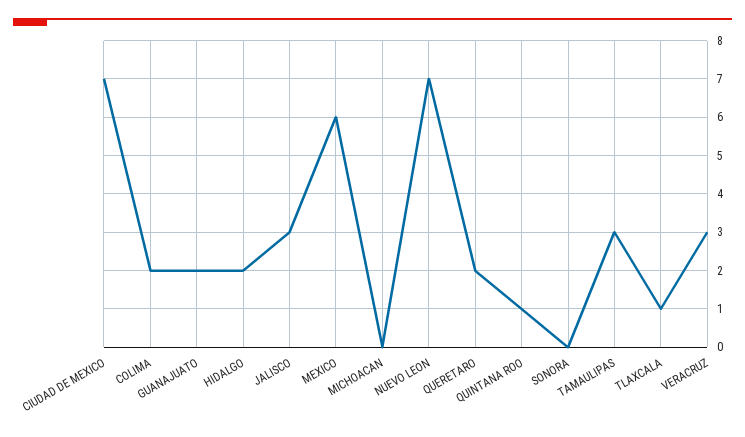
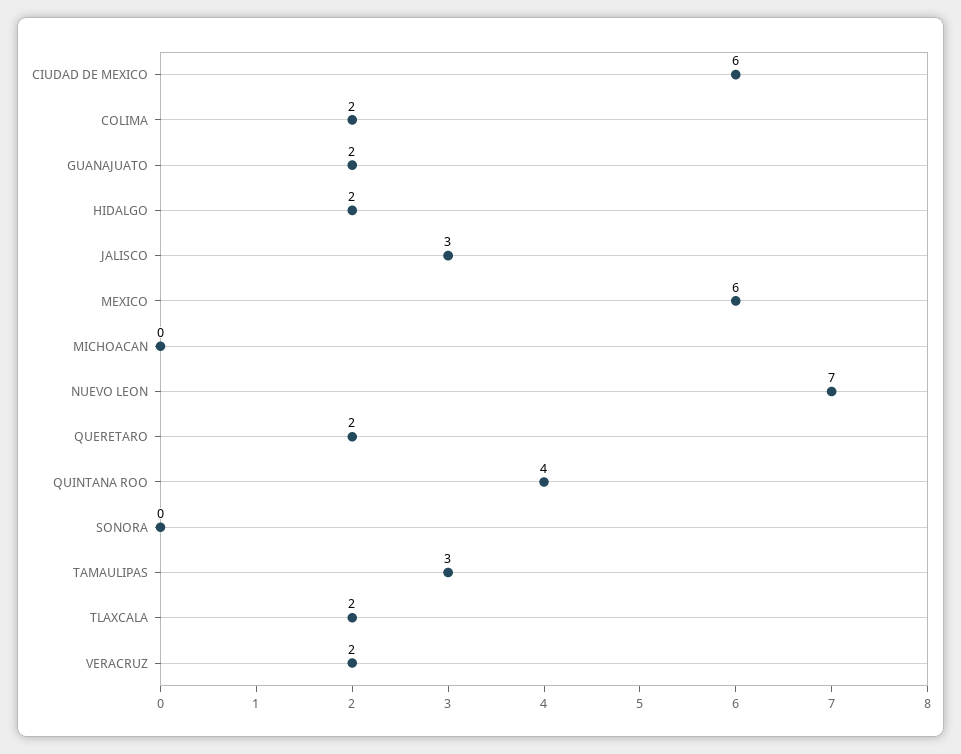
  {
-   "CIUDAD DE MEXICO": 7,
+   "CIUDAD DE MEXICO": 6,
    "COLIMA": 2,
    "GUANAJUATO": 2,
    "HIDALGO": 2,
    "JALISCO": 3,
    "MEXICO": 6,
    "MICHOACAN": 0,
    "NUEVO LEON": 7,
    "QUERETARO": 2,
-   "QUINTANA ROO": 1,
+   "QUINTANA ROO": 4,
    "SONORA": 0,
    "TAMAULIPAS": 3,
-   "TLAXCALA": 1,
+   "TLAXCALA": 2,
-   "VERACRUZ": 3
+   "VERACRUZ": 2
  }

